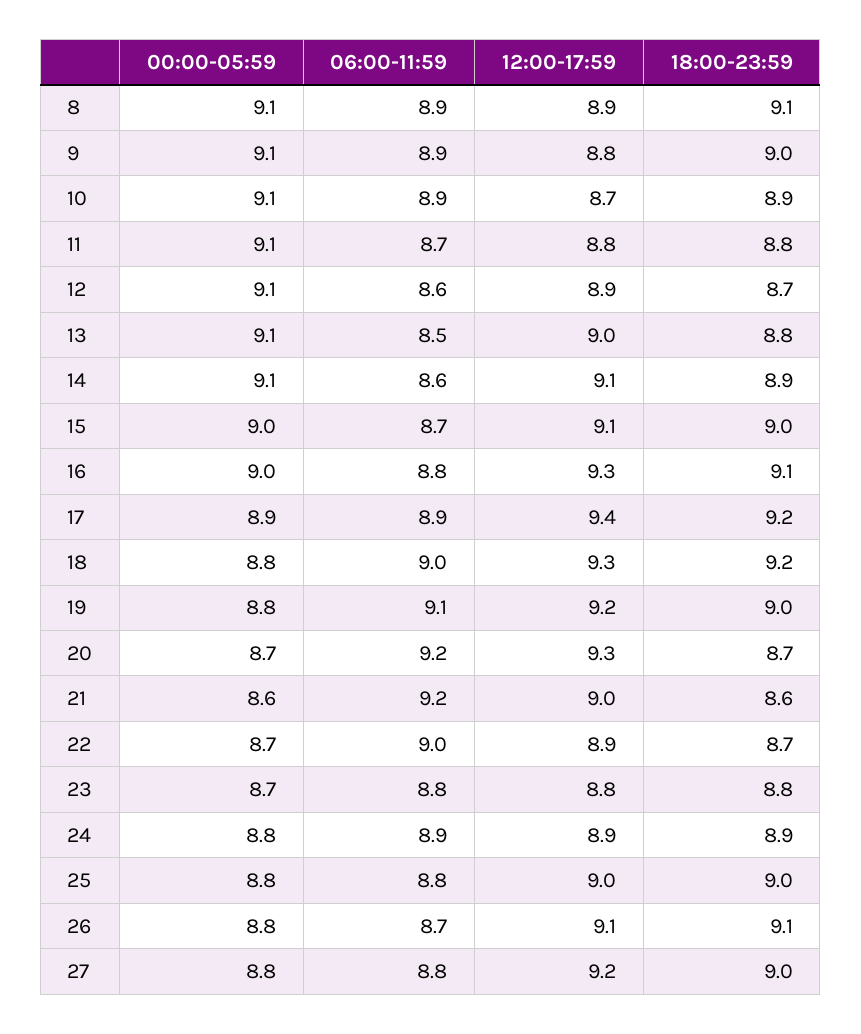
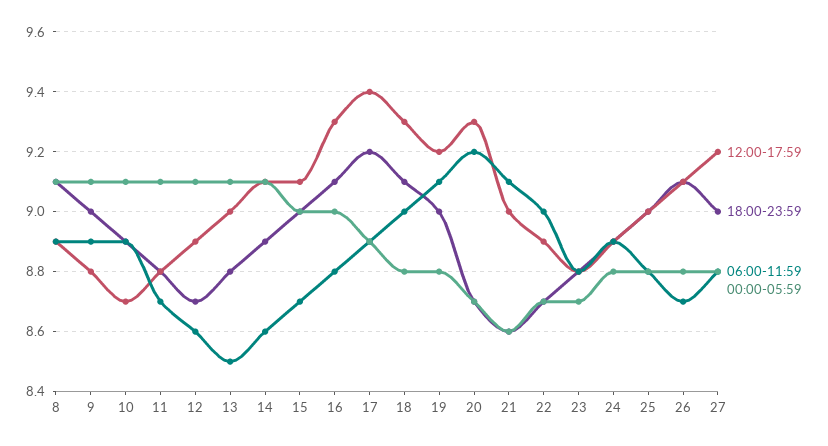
  {
    "00:00-05:59": {
      "8": 9.1,
      "9": 9.1,
      "10": 9.1,
      "11": 9.1,
      "12": 9.1,
      "13": 9.1,
      "14": 9.1,
      "15": 9,
      "16": 9,
      "17": 8.9,
      "18": 8.8,
      "19": 8.8,
      "20": 8.7,
      "21": 8.6,
      "22": 8.7,
      "23": 8.7,
      "24": 8.8,
      "25": 8.8,
      "26": 8.8,
      "27": 8.8
    },
    "06:00-11:59": {
      "8": 8.9,
      "9": 8.9,
      "10": 8.9,
      "11": 8.7,
      "12": 8.6,
      "13": 8.5,
      "14": 8.6,
      "15": 8.7,
      "16": 8.8,
      "17": 8.9,
      "18": 9,
      "19": 9.1,
      "20": 9.2,
-     "21": 9.2,
+     "21": 9.1,
      "22": 9,
      "23": 8.8,
      "24": 8.9,
      "25": 8.8,
      "26": 8.7,
      "27": 8.8
    },
    "12:00-17:59": {
      "8": 8.9,
      "9": 8.8,
      "10": 8.7,
      "11": 8.8,
      "12": 8.9,
      "13": 9,
      "14": 9.1,
      "15": 9.1,
      "16": 9.3,
      "17": 9.4,
      "18": 9.3,
      "19": 9.2,
      "20": 9.3,
      "21": 9,
      "22": 8.9,
      "23": 8.8,
      "24": 8.9,
      "25": 9,
      "26": 9.1,
      "27": 9.2
    },
    "18:00-23:59": {
      "8": 9.1,
      "9": 9,
      "10": 8.9,
      "11": 8.8,
      "12": 8.7,
      "13": 8.8,
      "14": 8.9,
      "15": 9,
      "16": 9.1,
      "17": 9.2,
-     "18": 9.2,
+     "18": 9.1,
      "19": 9,
      "20": 8.7,
      "21": 8.6,
      "22": 8.7,
      "23": 8.8,
      "24": 8.9,
      "25": 9,
      "26": 9.1,
      "27": 9
    }
  }

